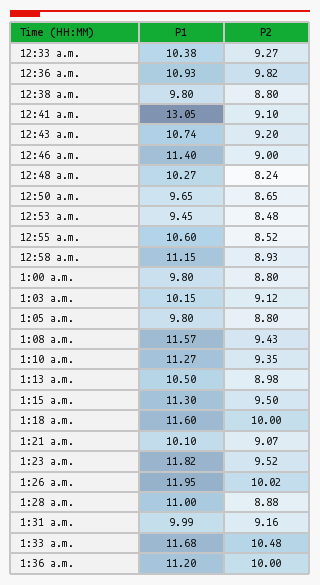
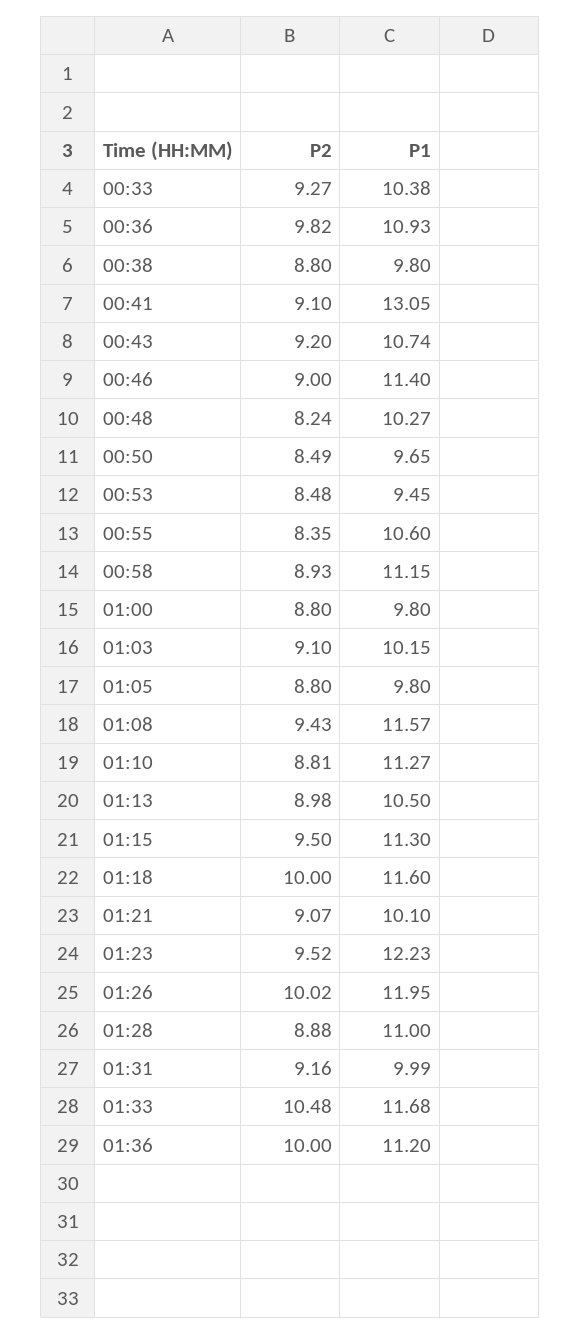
  {
    "P1": {
      "12:33 a.m.": 10.38,
      "12:36 a.m.": 10.93,
      "12:38 a.m.": 9.8,
      "12:41 a.m.": 13.05,
      "12:43 a.m.": 10.74,
      "12:46 a.m.": 11.4,
      "12:48 a.m.": 10.27,
      "12:50 a.m.": 9.65,
      "12:53 a.m.": 9.45,
      "12:55 a.m.": 10.6,
      "12:58 a.m.": 11.15,
      "1:00 a.m.": 9.8,
      "1:03 a.m.": 10.15,
      "1:05 a.m.": 9.8,
      "1:08 a.m.": 11.57,
      "1:10 a.m.": 11.27,
      "1:13 a.m.": 10.5,
      "1:15 a.m.": 11.3,
      "1:18 a.m.": 11.6,
      "1:21 a.m.": 10.1,
-     "1:23 a.m.": 11.82,
+     "1:23 a.m.": 12.23,
      "1:26 a.m.": 11.95,
      "1:28 a.m.": 11,
      "1:31 a.m.": 9.99,
      "1:33 a.m.": 11.68,
      "1:36 a.m.": 11.2
    },
    "P2": {
      "12:33 a.m.": 9.27,
      "12:36 a.m.": 9.82,
      "12:38 a.m.": 8.8,
      "12:41 a.m.": 9.1,
      "12:43 a.m.": 9.2,
      "12:46 a.m.": 9,
      "12:48 a.m.": 8.24,
-     "12:50 a.m.": 8.65,
+     "12:50 a.m.": 8.49,
      "12:53 a.m.": 8.48,
-     "12:55 a.m.": 8.52,
+     "12:55 a.m.": 8.35,
      "12:58 a.m.": 8.93,
      "1:00 a.m.": 8.8,
-     "1:03 a.m.": 9.12,
+     "1:03 a.m.": 9.1,
      "1:05 a.m.": 8.8,
      "1:08 a.m.": 9.43,
-     "1:10 a.m.": 9.35,
+     "1:10 a.m.": 8.81,
      "1:13 a.m.": 8.98,
      "1:15 a.m.": 9.5,
      "1:18 a.m.": 10,
      "1:21 a.m.": 9.07,
      "1:23 a.m.": 9.52,
      "1:26 a.m.": 10.02,
      "1:28 a.m.": 8.88,
      "1:31 a.m.": 9.16,
      "1:33 a.m.": 10.48,
      "1:36 a.m.": 10
    }
  }

